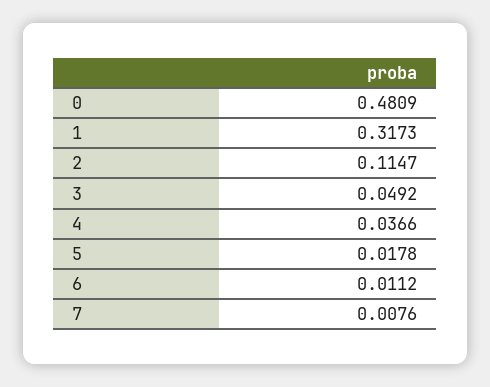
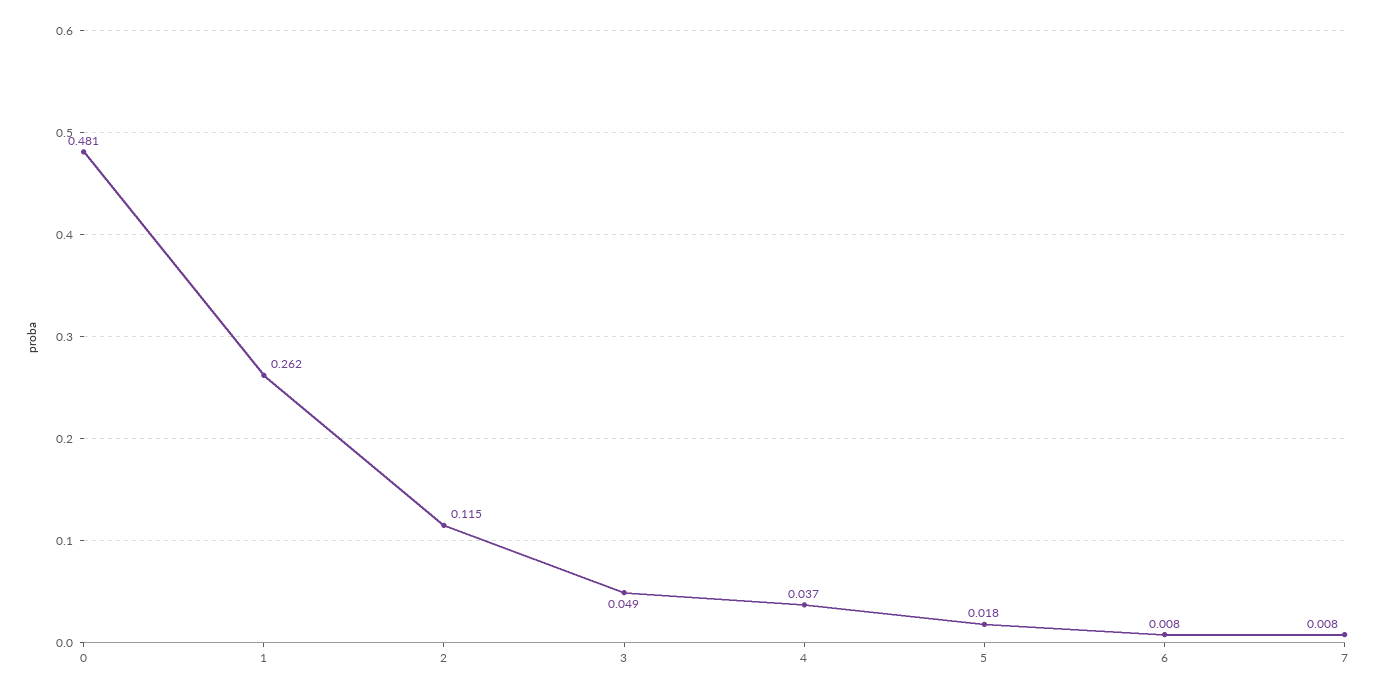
  {
    "0": 0.4809,
-   "1": 0.3173,
+   "1": 0.262,
    "2": 0.1147,
    "3": 0.0492,
    "4": 0.0366,
    "5": 0.0178,
-   "6": 0.0112,
+   "6": 0.008,
    "7": 0.0076
  }

